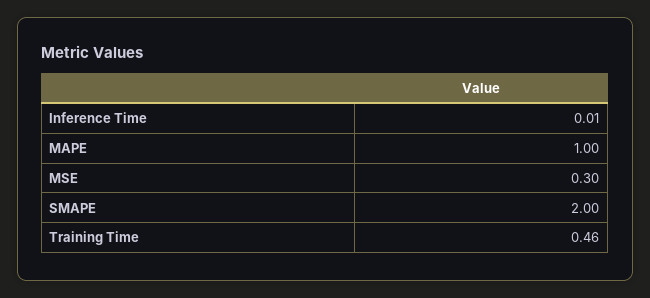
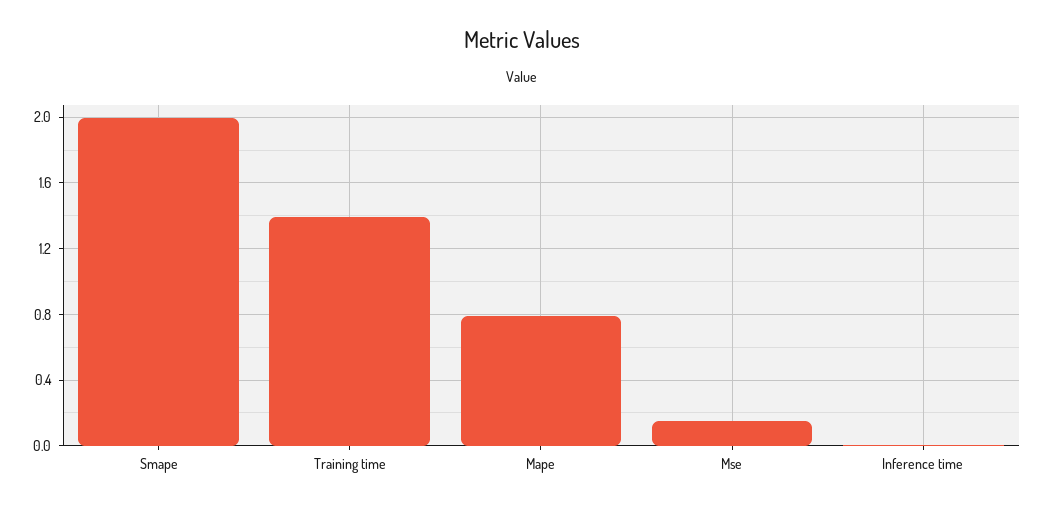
  {
    "Inference Time": 0.01,
-   "MAPE": 1,
+   "MAPE": 0.8,
-   "MSE": 0.3,
+   "MSE": 0.15,
    "SMAPE": 2,
-   "Training Time": 0.46
+   "Training Time": 1.4
  }

